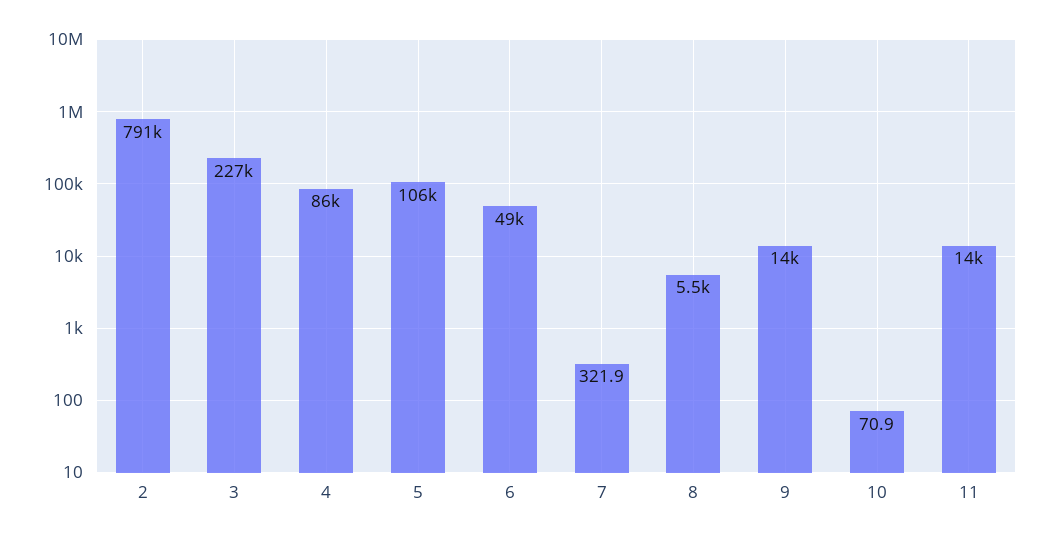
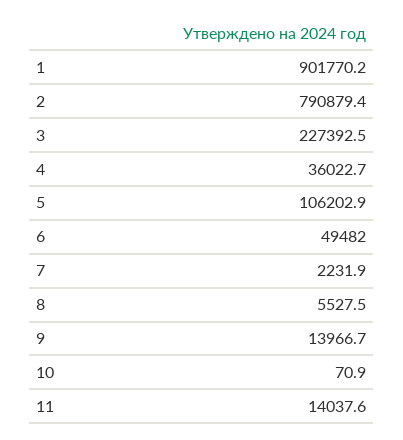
  {
    "2": 790879.4,
    "3": 227392.5,
-   "4": 86000,
+   "4": 36022.7,
    "5": 106202.9,
    "6": 49482,
-   "7": 321.9,
+   "7": 2231.9,
    "8": 5527.5,
    "9": 13966.7,
    "10": 70.9,
-   "11": 14037.6
+   "11": 14037.6,
+   "1": 901770.2
  }

